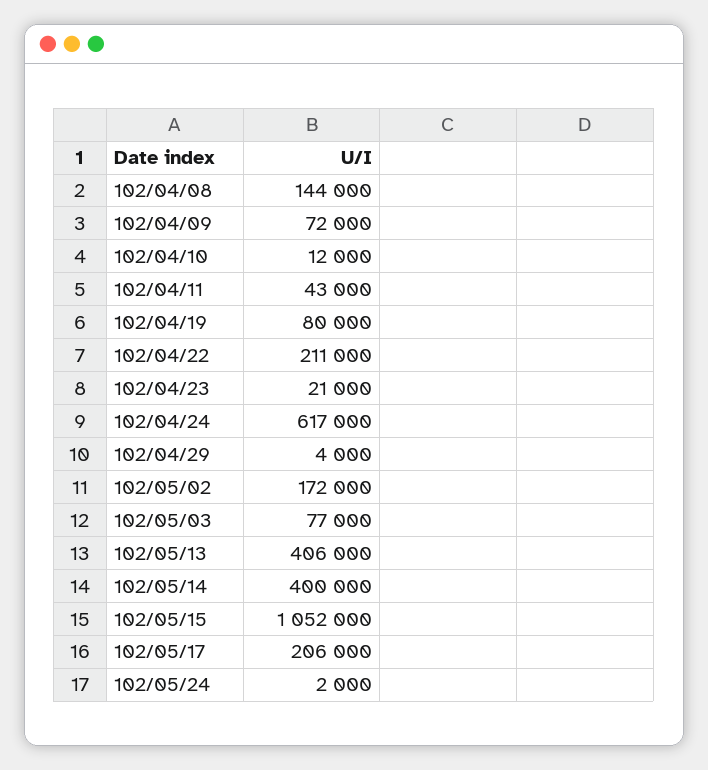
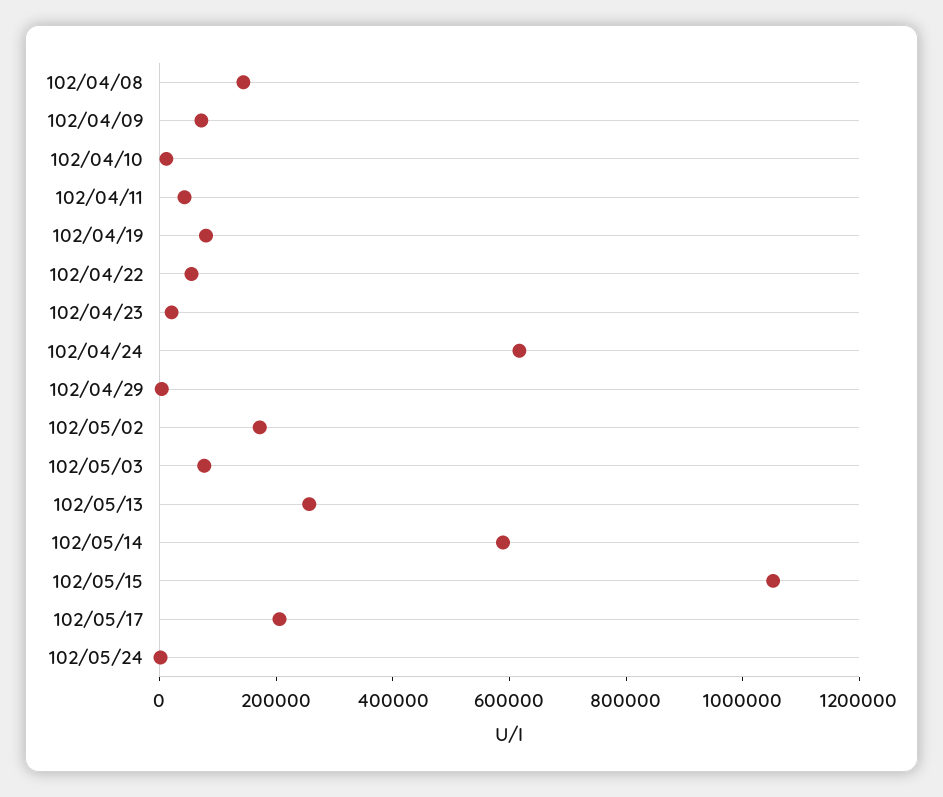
  {
    "102/04/08": 144000,
    "102/04/09": 72000,
    "102/04/10": 12000,
    "102/04/11": 43000,
    "102/04/19": 80000,
-   "102/04/22": 211000,
+   "102/04/22": 50000,
    "102/04/23": 21000,
    "102/04/24": 617000,
    "102/04/29": 4000,
    "102/05/02": 172000,
    "102/05/03": 77000,
-   "102/05/13": 406000,
+   "102/05/13": 250000,
-   "102/05/14": 400000,
+   "102/05/14": 600000,
    "102/05/15": 1052000,
    "102/05/17": 206000,
    "102/05/24": 2000
  }

